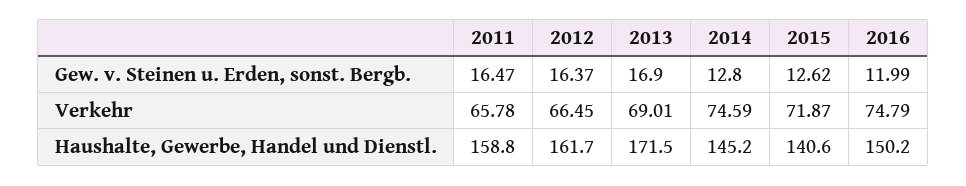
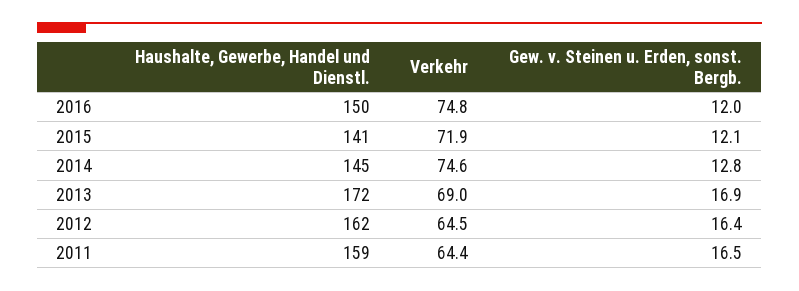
  {
    "2011": {
      "Gew. v. Steinen u. Erden, sonst. Bergb.": 16.47,
-     "Verkehr": 65.78,
+     "Verkehr": 64.4,
      "Haushalte, Gewerbe, Handel und Dienstl.": 158.8
    },
    "2012": {
      "Gew. v. Steinen u. Erden, sonst. Bergb.": 16.37,
-     "Verkehr": 66.45,
+     "Verkehr": 64.5,
      "Haushalte, Gewerbe, Handel und Dienstl.": 161.7
    },
    "2013": {
      "Gew. v. Steinen u. Erden, sonst. Bergb.": 16.9,
      "Verkehr": 69.01,
      "Haushalte, Gewerbe, Handel und Dienstl.": 171.5
    },
    "2014": {
      "Gew. v. Steinen u. Erden, sonst. Bergb.": 12.8,
      "Verkehr": 74.59,
      "Haushalte, Gewerbe, Handel und Dienstl.": 145.2
    },
    "2015": {
-     "Gew. v. Steinen u. Erden, sonst. Bergb.": 12.62,
+     "Gew. v. Steinen u. Erden, sonst. Bergb.": 12.1,
      "Verkehr": 71.87,
      "Haushalte, Gewerbe, Handel und Dienstl.": 140.6
    },
    "2016": {
      "Gew. v. Steinen u. Erden, sonst. Bergb.": 11.99,
      "Verkehr": 74.79,
      "Haushalte, Gewerbe, Handel und Dienstl.": 150.2
    }
  }

